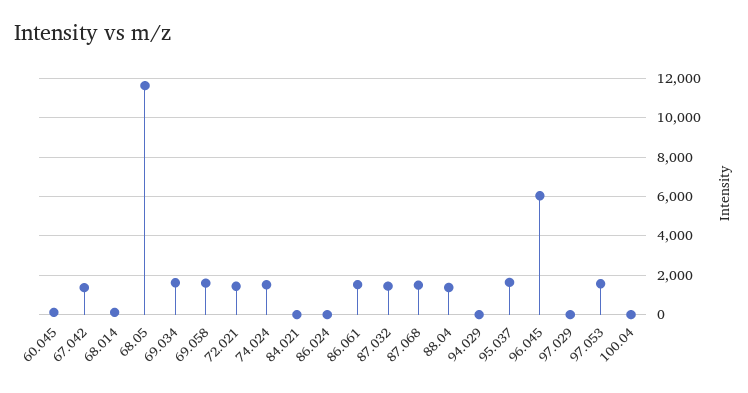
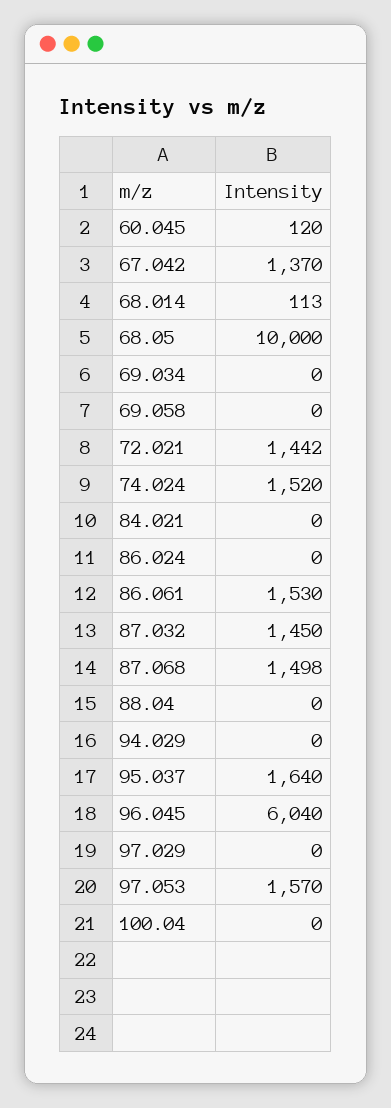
  {
    "60.045": 120,
    "67.042": 1370,
    "68.014": 113,
-   "68.05": 11500,
+   "68.05": 10000,
-   "69.034": 1500,
+   "69.034": 0,
-   "69.058": 1500,
+   "69.058": 0,
    "72.021": 1442,
    "74.024": 1520,
    "84.021": 0,
    "86.024": 0,
    "86.061": 1530,
    "87.032": 1450,
    "87.068": 1498,
-   "88.04": 1500,
+   "88.04": 0,
    "94.029": 0,
    "95.037": 1640,
    "96.045": 6040,
    "97.029": 0,
    "97.053": 1570,
    "100.04": 0
  }

